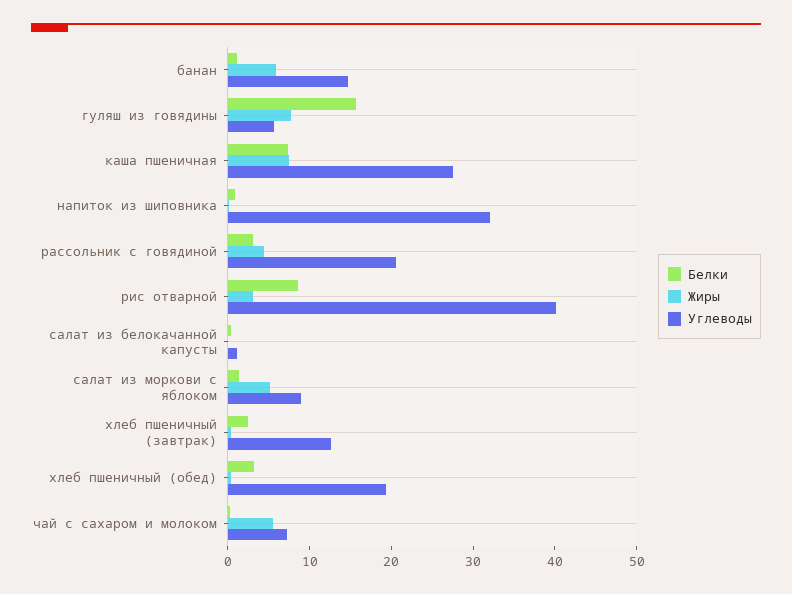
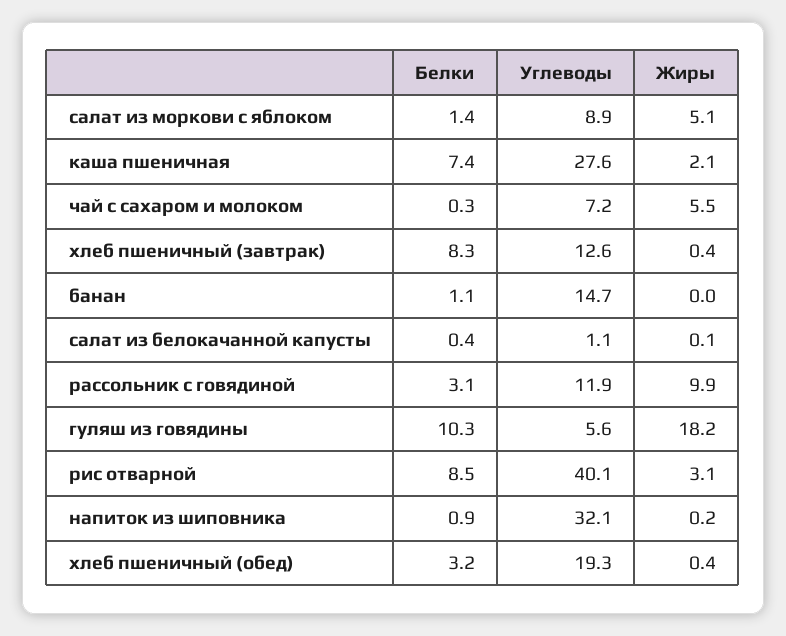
  {
    "Белки": {
      "банан": 1.1,
-     "гуляш из говядины": 16,
+     "гуляш из говядины": 10.3,
      "каша пшеничная": 7.4,
      "напиток из шиповника": 0.9,
      "рассольник с говядиной": 3.1,
      "рис отварной": 8.5,
      "салат из белокачанной капусты": 0.4,
      "салат из моркови с яблоком": 1.4,
-     "хлеб пшеничный (завтрак)": 2,
+     "хлеб пшеничный (завтрак)": 8.3,
      "хлеб пшеничный (обед)": 3.2,
      "чай с сахаром и молоком": 0.3
    },
    "Жиры": {
-     "банан": 6,
+     "банан": 0,
-     "гуляш из говядины": 8,
+     "гуляш из говядины": 18.2,
-     "каша пшеничная": 8,
+     "каша пшеничная": 2.1,
      "напиток из шиповника": 0.2,
-     "рассольник с говядиной": 4,
+     "рассольник с говядиной": 9.9,
      "рис отварной": 3.1,
      "салат из белокачанной капусты": 0.1,
      "салат из моркови с яблоком": 5.1,
      "хлеб пшеничный (завтрак)": 0.4,
      "хлеб пшеничный (обед)": 0.4,
      "чай с сахаром и молоком": 5.5
    },
    "Углеводы": {
      "банан": 14.7,
      "гуляш из говядины": 5.6,
      "каша пшеничная": 27.6,
      "напиток из шиповника": 32.1,
-     "рассольник с говядиной": 20,
+     "рассольник с говядиной": 11.9,
      "рис отварной": 40.1,
      "салат из белокачанной капусты": 1.1,
      "салат из моркови с яблоком": 8.9,
      "хлеб пшеничный (завтрак)": 12.6,
      "хлеб пшеничный (обед)": 19.3,
      "чай с сахаром и молоком": 7.2
    }
  }

